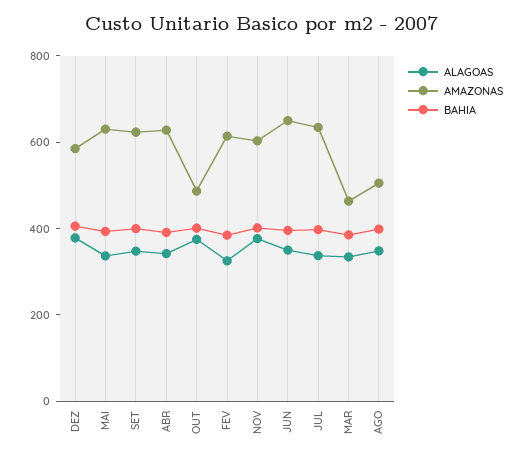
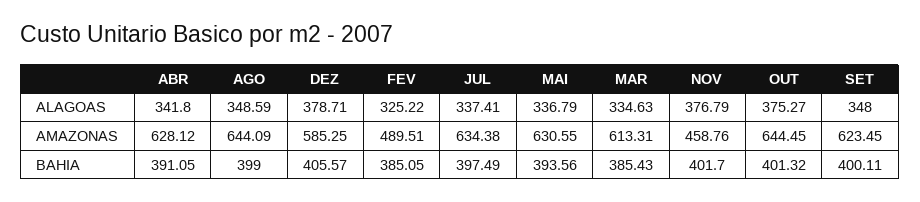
  {
    "ALAGOAS": {
      "DEZ": 378.71,
      "MAI": 336.79,
      "SET": 348,
      "ABR": 341.8,
      "OUT": 375.27,
      "FEV": 325.22,
      "NOV": 376.79,
-     "JUN": 350,
      "JUL": 337.41,
      "MAR": 334.63,
      "AGO": 348.59
    },
    "AMAZONAS": {
      "DEZ": 585.25,
      "MAI": 630.55,
      "SET": 623.45,
      "ABR": 628.12,
-     "OUT": 500,
+     "OUT": 644.45,
-     "FEV": 600,
+     "FEV": 489.51,
-     "NOV": 600,
+     "NOV": 458.76,
-     "JUN": 650,
      "JUL": 634.38,
-     "MAR": 450,
+     "MAR": 613.31,
-     "AGO": 500
+     "AGO": 644.09
    },
    "BAHIA": {
      "DEZ": 405.57,
      "MAI": 393.56,
      "SET": 400.11,
      "ABR": 391.05,
      "OUT": 401.32,
      "FEV": 385.05,
      "NOV": 401.7,
-     "JUN": 400,
      "JUL": 397.49,
      "MAR": 385.43,
      "AGO": 399
    }
  }

